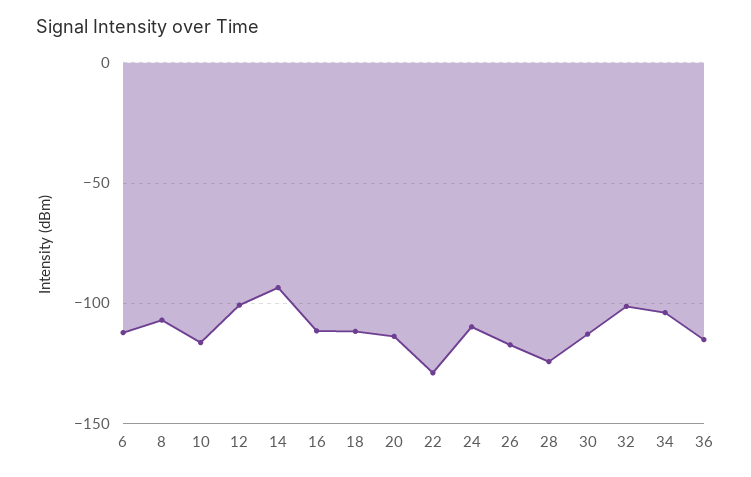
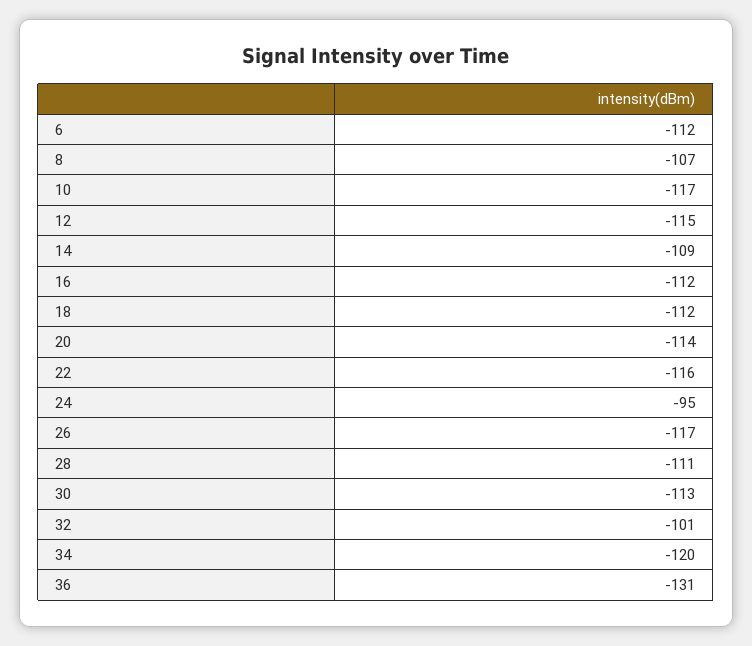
  {
    "6": -112,
    "8": -107,
    "10": -117,
-   "12": -100,
+   "12": -115,
-   "14": -95,
+   "14": -109,
    "16": -112,
    "18": -112,
    "20": -114,
-   "22": -130,
+   "22": -116,
-   "24": -110,
+   "24": -95,
    "26": -117,
-   "28": -125,
+   "28": -111,
    "30": -113,
    "32": -101,
-   "34": -105,
+   "34": -120,
-   "36": -115
+   "36": -131
  }

